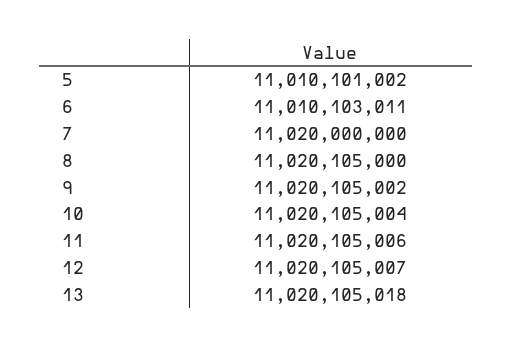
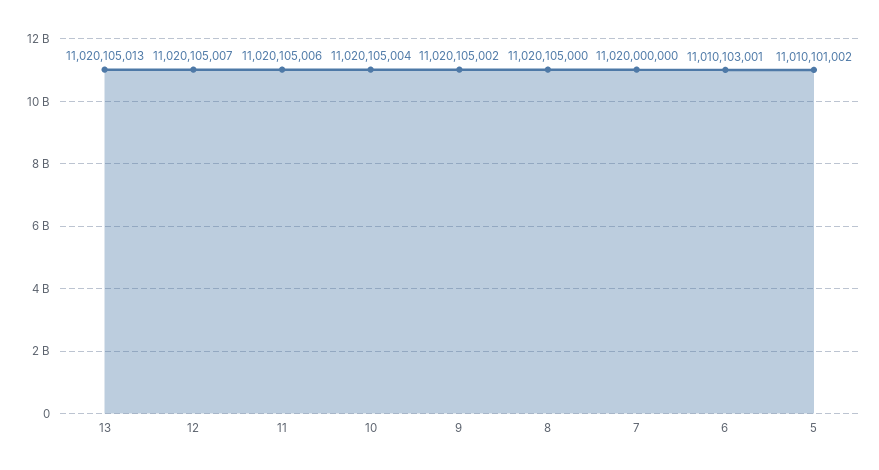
  {
    "5": 11010101002,
-   "6": 11010103011,
+   "6": 11010103001,
    "7": 11020000000,
    "8": 11020105000,
    "9": 11020105002,
    "10": 11020105004,
    "11": 11020105006,
    "12": 11020105007,
-   "13": 11020105018
+   "13": 11020105013
  }

